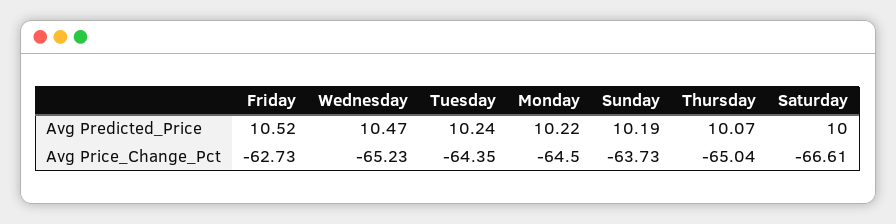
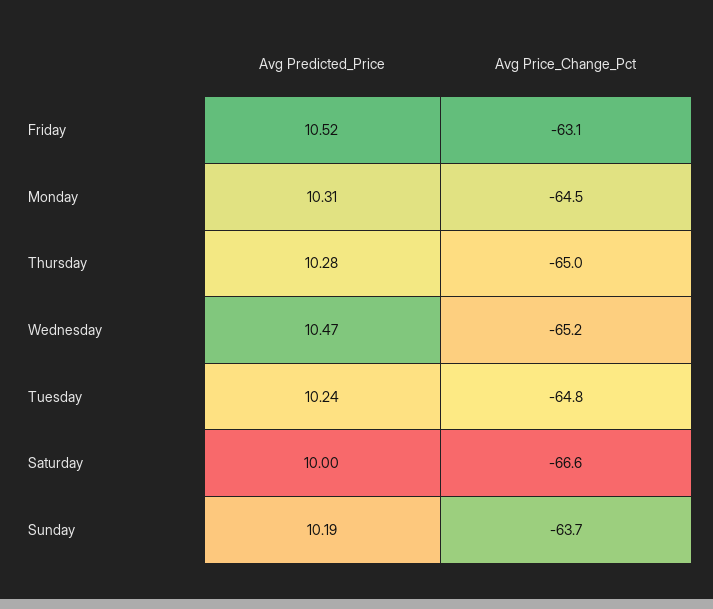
  {
    "Friday": {
      "Avg Predicted_Price": 10.52,
-     "Avg Price_Change_Pct": -62.73
+     "Avg Price_Change_Pct": -63.1
    },
    "Wednesday": {
      "Avg Predicted_Price": 10.47,
      "Avg Price_Change_Pct": -65.23
    },
    "Tuesday": {
      "Avg Predicted_Price": 10.24,
-     "Avg Price_Change_Pct": -64.35
+     "Avg Price_Change_Pct": -64.8
    },
    "Monday": {
-     "Avg Predicted_Price": 10.22,
+     "Avg Predicted_Price": 10.31,
      "Avg Price_Change_Pct": -64.5
    },
    "Sunday": {
      "Avg Predicted_Price": 10.19,
      "Avg Price_Change_Pct": -63.73
    },
    "Thursday": {
-     "Avg Predicted_Price": 10.07,
+     "Avg Predicted_Price": 10.28,
      "Avg Price_Change_Pct": -65.04
    },
    "Saturday": {
      "Avg Predicted_Price": 10,
      "Avg Price_Change_Pct": -66.61
    }
  }

